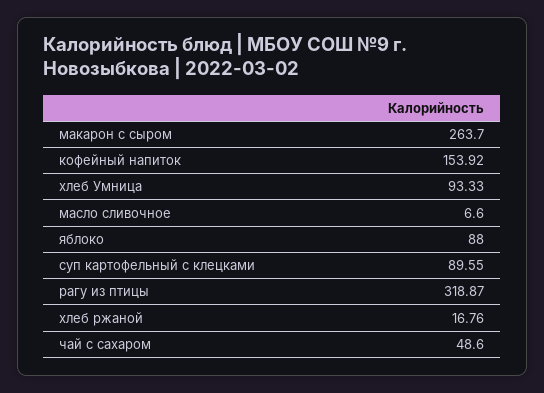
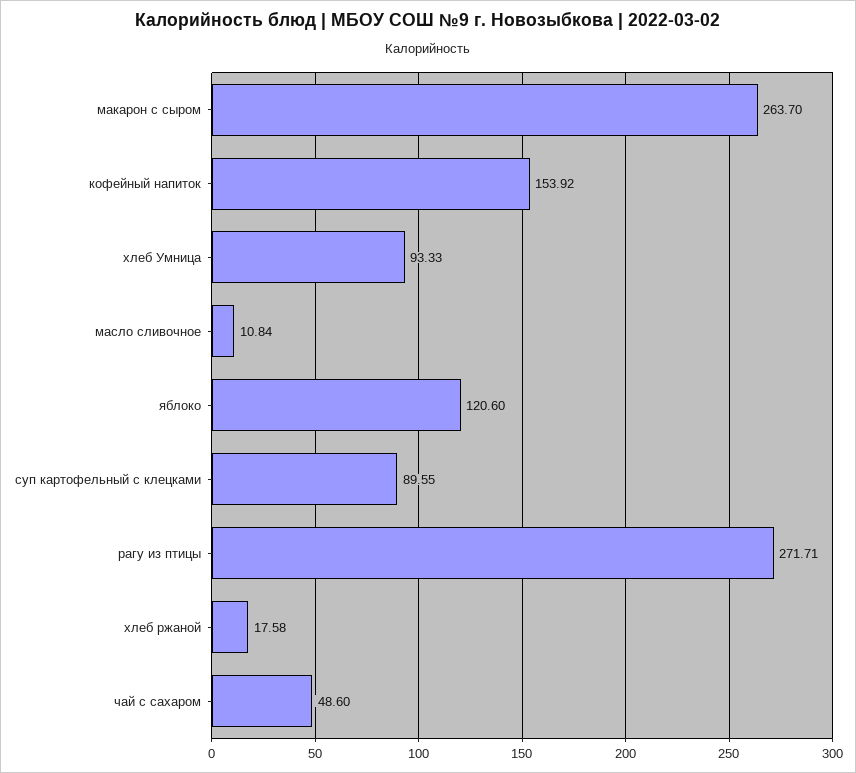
  {
    "макарон с сыром": 263.7,
    "кофейный напиток": 153.92,
    "хлеб Умница": 93.33,
-   "масло сливочное": 6.6,
+   "масло сливочное": 10.84,
-   "яблоко": 88,
+   "яблоко": 120.6,
    "суп картофельный с клецками": 89.55,
-   "рагу из птицы": 318.87,
+   "рагу из птицы": 271.71,
-   "хлеб ржаной": 16.76,
+   "хлеб ржаной": 17.58,
    "чай с сахаром": 48.6
  }

